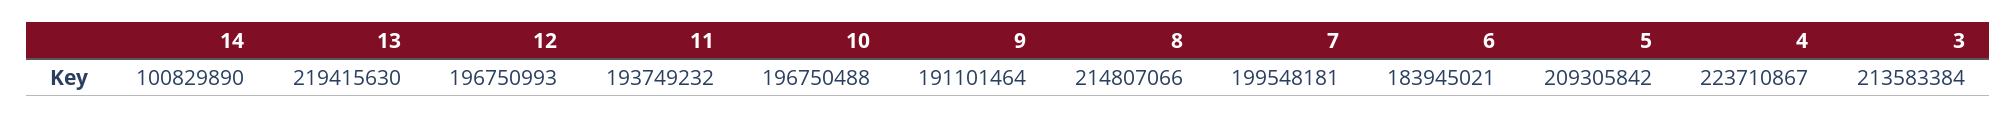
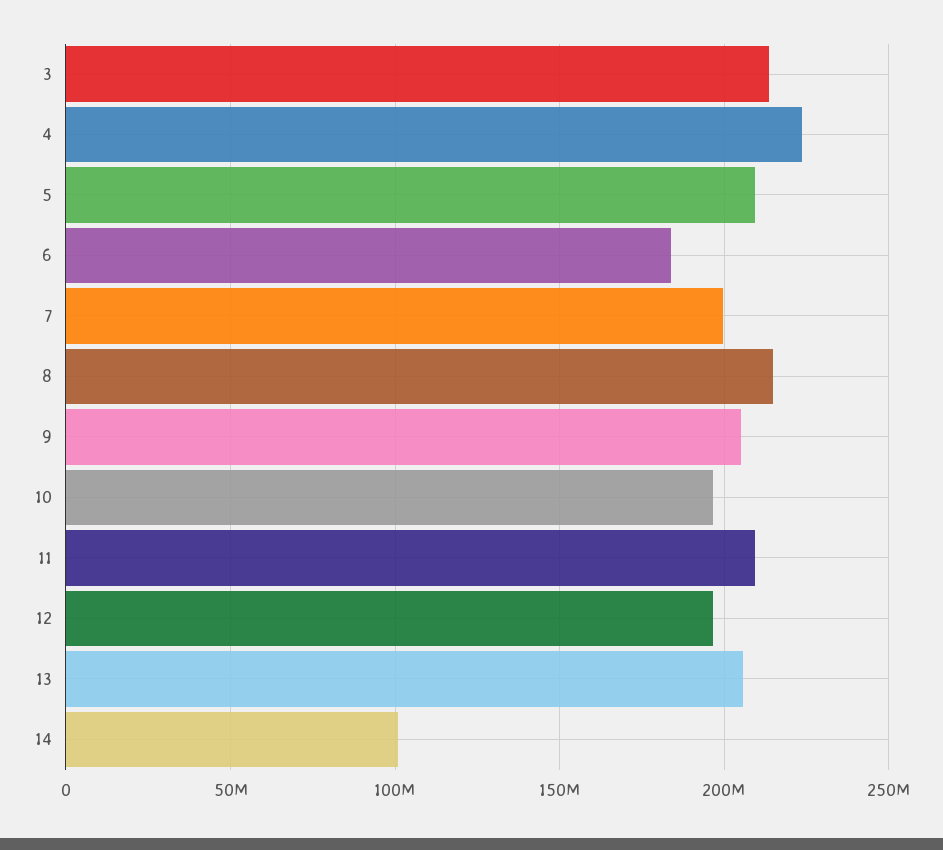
  {
    "14": 100829890,
-   "13": 219415630,
+   "13": 205000000,
    "12": 196750993,
-   "11": 193749232,
+   "11": 210000000,
    "10": 196750488,
-   "9": 191101464,
+   "9": 205000000,
    "8": 214807066,
    "7": 199548181,
    "6": 183945021,
    "5": 209305842,
    "4": 223710867,
    "3": 213583384
  }

